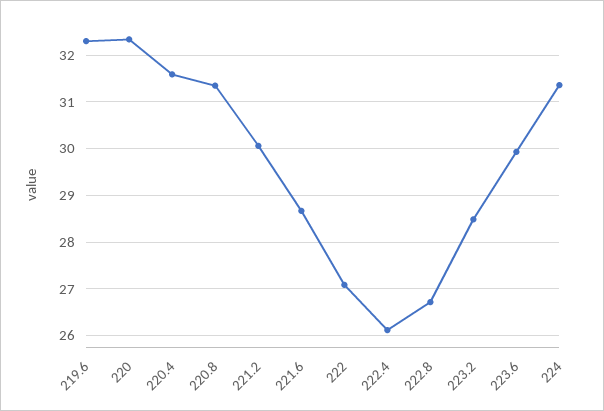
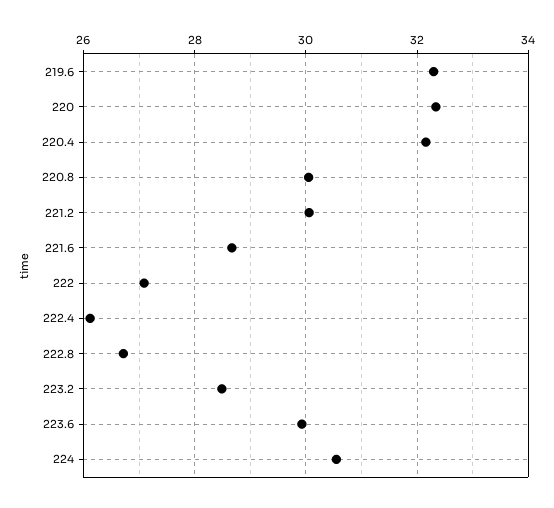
  {
    "219.6": 32.4,
    "220": 32.4,
-   "220.4": 31.6,
+   "220.4": 32.2,
-   "220.8": 31.4,
+   "220.8": 30,
    "221.2": 30,
    "221.6": 28.6,
    "222": 27,
    "222.4": 26.2,
    "222.8": 26.8,
    "223.2": 28.4,
    "223.6": 30,
-   "224": 31.4
+   "224": 30.6
  }

